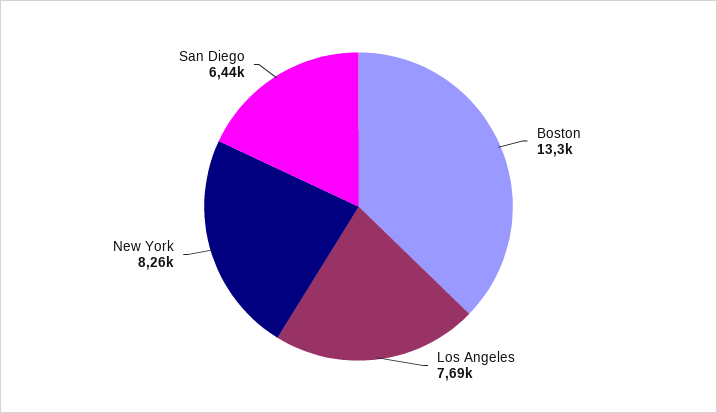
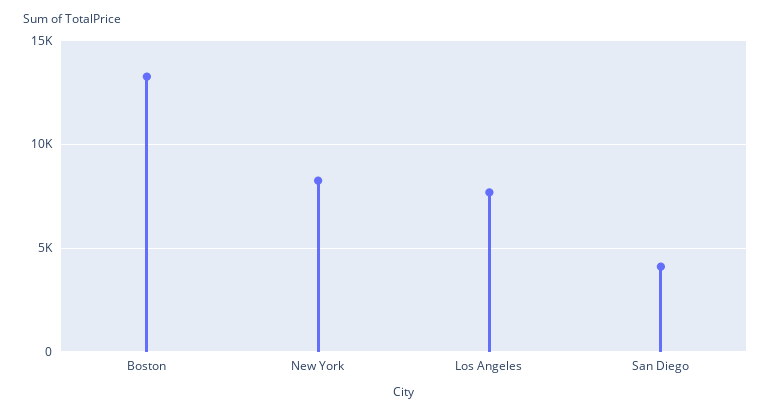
  {
    "Boston": 13300,
    "Los Angeles": 7690,
    "New York": 8260,
-   "San Diego": 6440
+   "San Diego": 4000
  }

